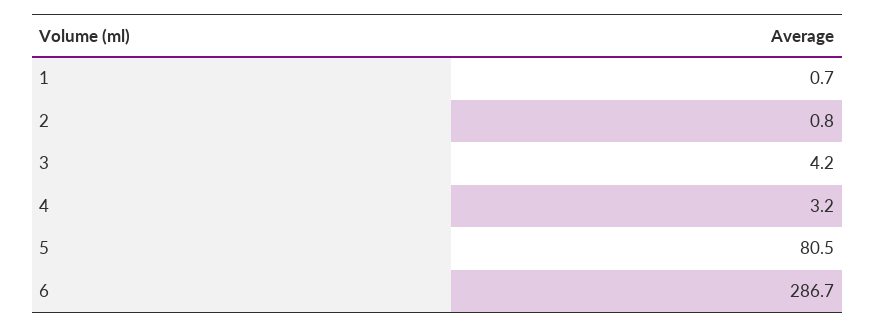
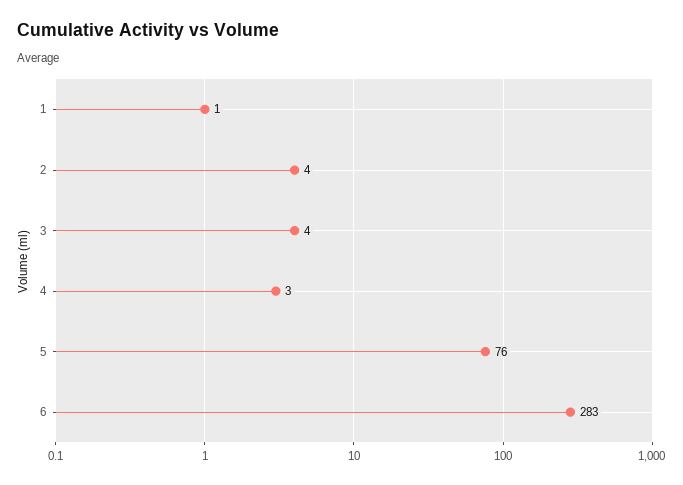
  {
    "1": 0.7,
-   "2": 0.8,
+   "2": 4,
    "3": 4.2,
    "4": 3.2,
-   "5": 80.5,
+   "5": 76,
-   "6": 286.7
+   "6": 283
  }

